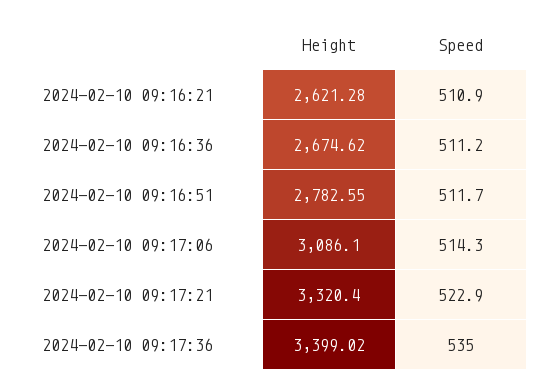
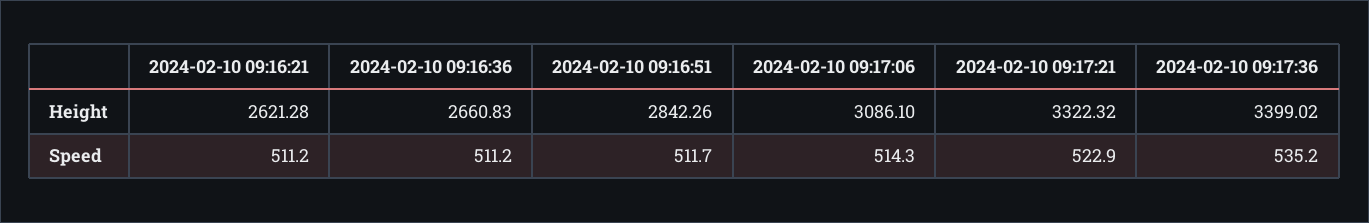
  {
    "Height": {
      "2024-02-10 09:16:21": 2621.28,
-     "2024-02-10 09:16:36": 2674.62,
+     "2024-02-10 09:16:36": 2660.83,
-     "2024-02-10 09:16:51": 2782.55,
+     "2024-02-10 09:16:51": 2842.26,
      "2024-02-10 09:17:06": 3086.1,
-     "2024-02-10 09:17:21": 3320.4,
+     "2024-02-10 09:17:21": 3322.32,
      "2024-02-10 09:17:36": 3399.02
    },
    "Speed": {
-     "2024-02-10 09:16:21": 510.9,
+     "2024-02-10 09:16:21": 511.2,
      "2024-02-10 09:16:36": 511.2,
      "2024-02-10 09:16:51": 511.7,
      "2024-02-10 09:17:06": 514.3,
      "2024-02-10 09:17:21": 522.9,
-     "2024-02-10 09:17:36": 535
+     "2024-02-10 09:17:36": 535.2
    }
  }

